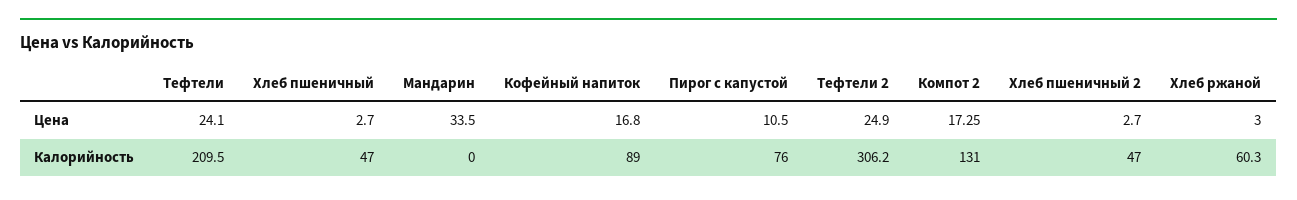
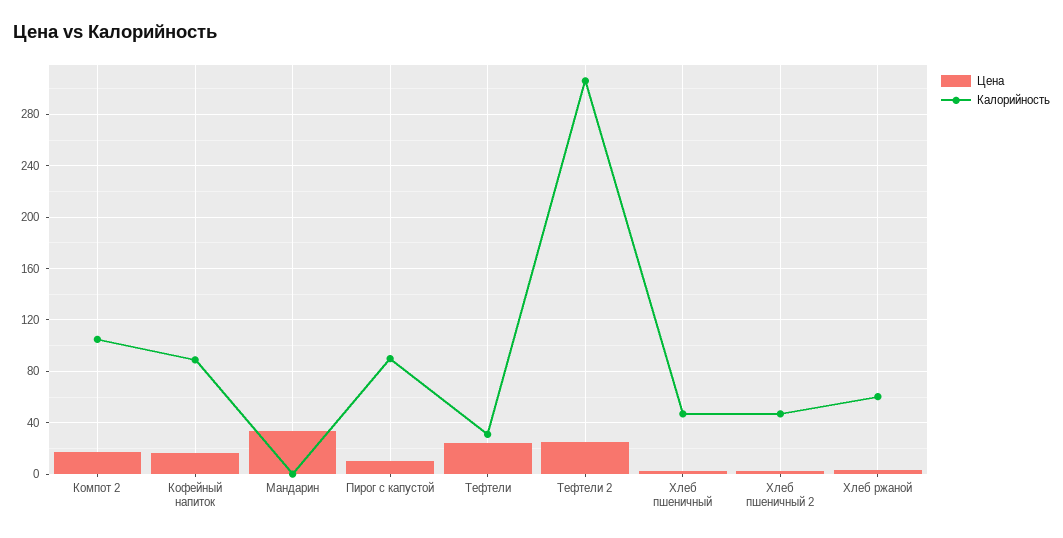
  {
    "Цена": {
      "Тефтели": 24.1,
      "Хлеб пшеничный": 2.7,
      "Мандарин": 33.5,
      "Кофейный напиток": 16.8,
      "Пирог с капустой": 10.5,
      "Тефтели 2": 24.9,
      "Компот 2": 17.25,
      "Хлеб пшеничный 2": 2.7,
      "Хлеб ржаной": 3
    },
    "Калорийность": {
-     "Тефтели": 209.5,
+     "Тефтели": 30,
      "Хлеб пшеничный": 47,
      "Мандарин": 0,
      "Кофейный напиток": 89,
-     "Пирог с капустой": 76,
+     "Пирог с капустой": 90,
      "Тефтели 2": 306.2,
-     "Компот 2": 131,
+     "Компот 2": 105,
      "Хлеб пшеничный 2": 47,
      "Хлеб ржаной": 60.3
    }
  }

